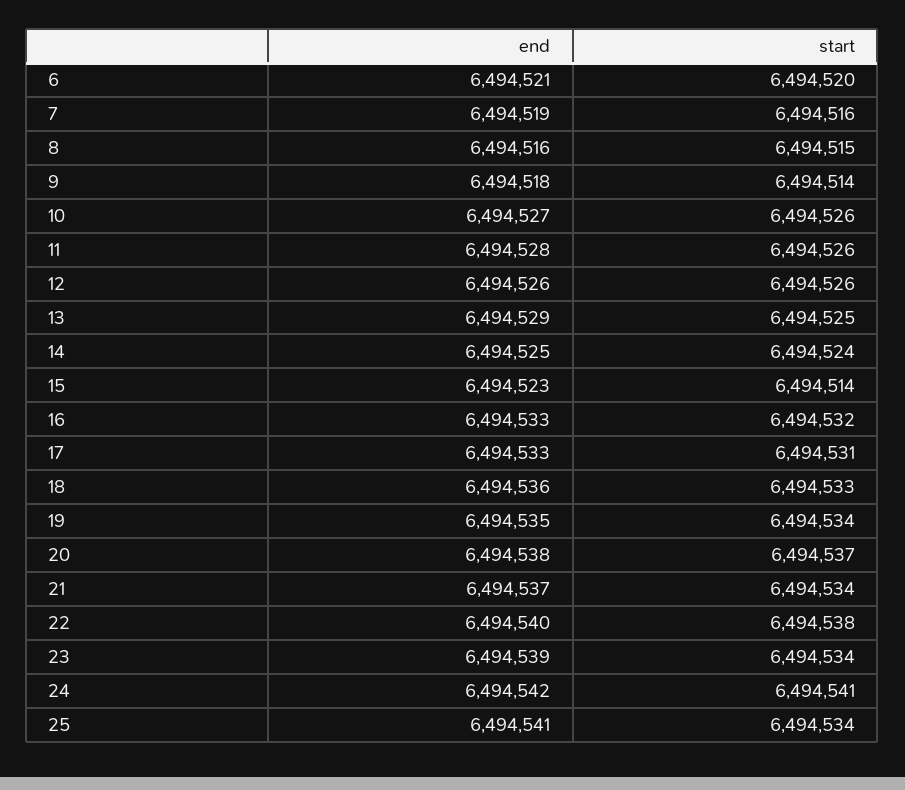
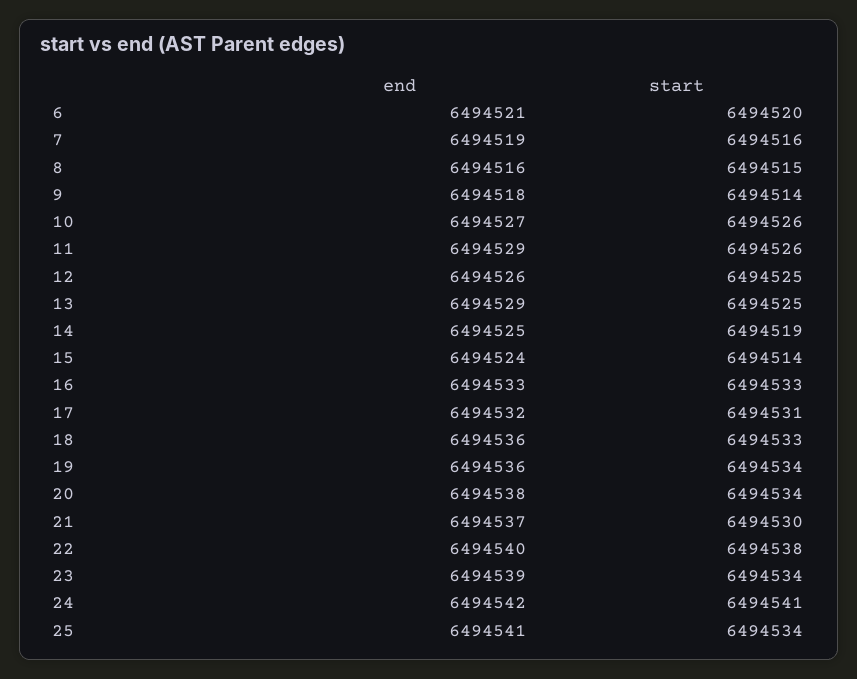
  {
    "end": {
      "6": 6494521,
      "7": 6494519,
      "8": 6494516,
      "9": 6494518,
      "10": 6494527,
-     "11": 6494528,
+     "11": 6494529,
      "12": 6494526,
      "13": 6494529,
      "14": 6494525,
-     "15": 6494523,
+     "15": 6494524,
      "16": 6494533,
-     "17": 6494533,
+     "17": 6494532,
      "18": 6494536,
-     "19": 6494535,
+     "19": 6494536,
      "20": 6494538,
      "21": 6494537,
      "22": 6494540,
      "23": 6494539,
      "24": 6494542,
      "25": 6494541
    },
    "start": {
      "6": 6494520,
      "7": 6494516,
      "8": 6494515,
      "9": 6494514,
      "10": 6494526,
      "11": 6494526,
-     "12": 6494526,
+     "12": 6494525,
      "13": 6494525,
-     "14": 6494524,
+     "14": 6494519,
      "15": 6494514,
-     "16": 6494532,
+     "16": 6494533,
      "17": 6494531,
      "18": 6494533,
      "19": 6494534,
-     "20": 6494537,
+     "20": 6494534,
-     "21": 6494534,
+     "21": 6494530,
      "22": 6494538,
      "23": 6494534,
      "24": 6494541,
      "25": 6494534
    }
  }

